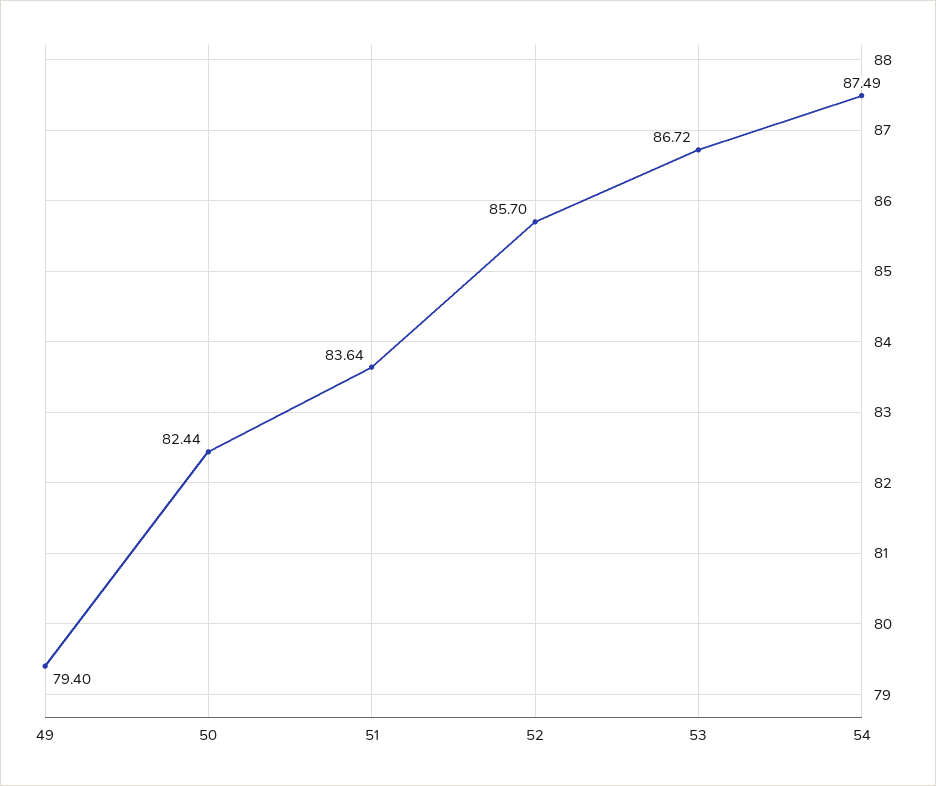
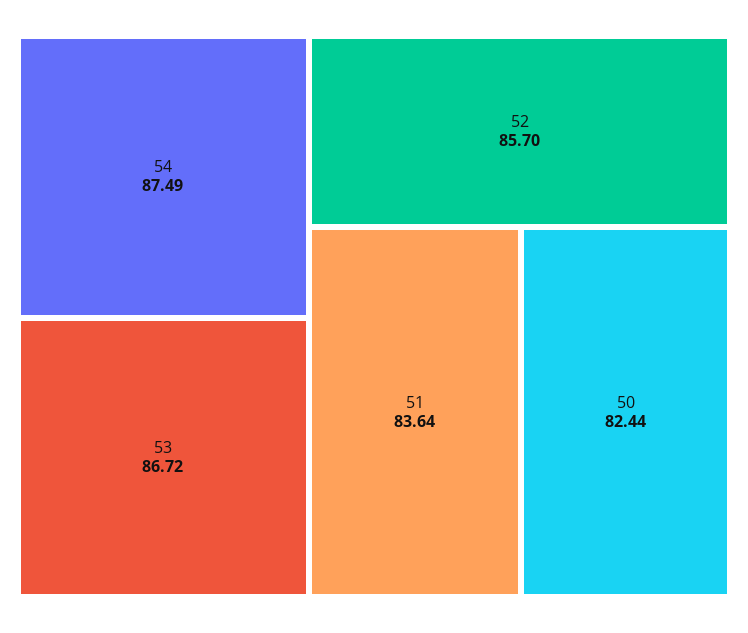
  {
-   "49": 79.4,
    "50": 82.44,
    "51": 83.64,
    "52": 85.7,
    "53": 86.72,
    "54": 87.49
  }

